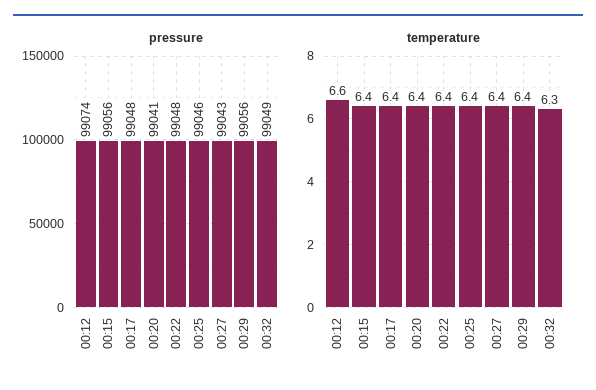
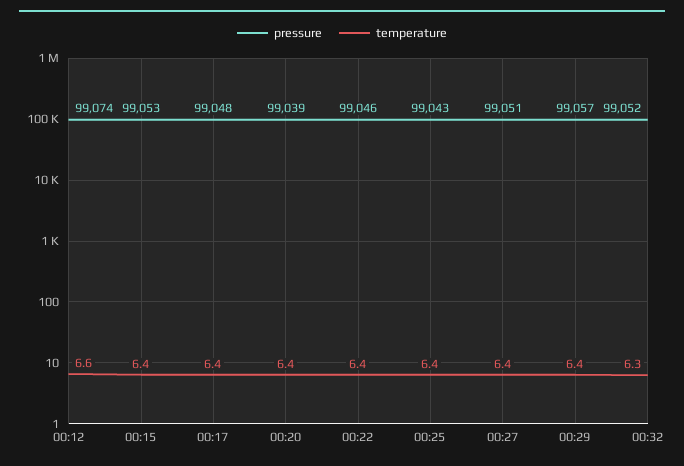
  {
    "pressure": {
      "00:12": 99074,
-     "00:15": 99056,
+     "00:15": 99053,
      "00:17": 99048,
-     "00:20": 99041,
+     "00:20": 99039,
-     "00:22": 99048,
+     "00:22": 99046,
-     "00:25": 99046,
+     "00:25": 99043,
-     "00:27": 99043,
+     "00:27": 99051,
-     "00:29": 99056,
+     "00:29": 99057,
-     "00:32": 99049
+     "00:32": 99052
    },
    "temperature": {
      "00:12": 6.6,
      "00:15": 6.4,
      "00:17": 6.4,
      "00:20": 6.4,
      "00:22": 6.4,
      "00:25": 6.4,
      "00:27": 6.4,
      "00:29": 6.4,
      "00:32": 6.3
    }
  }

